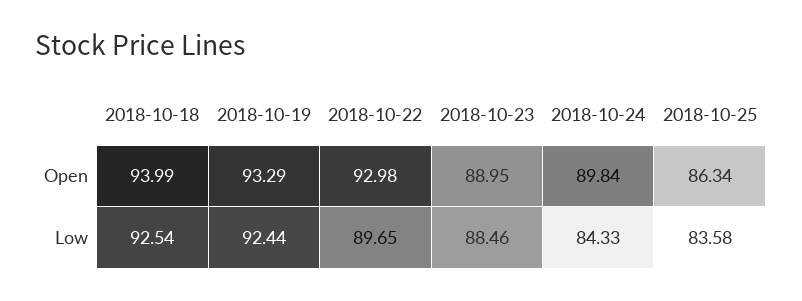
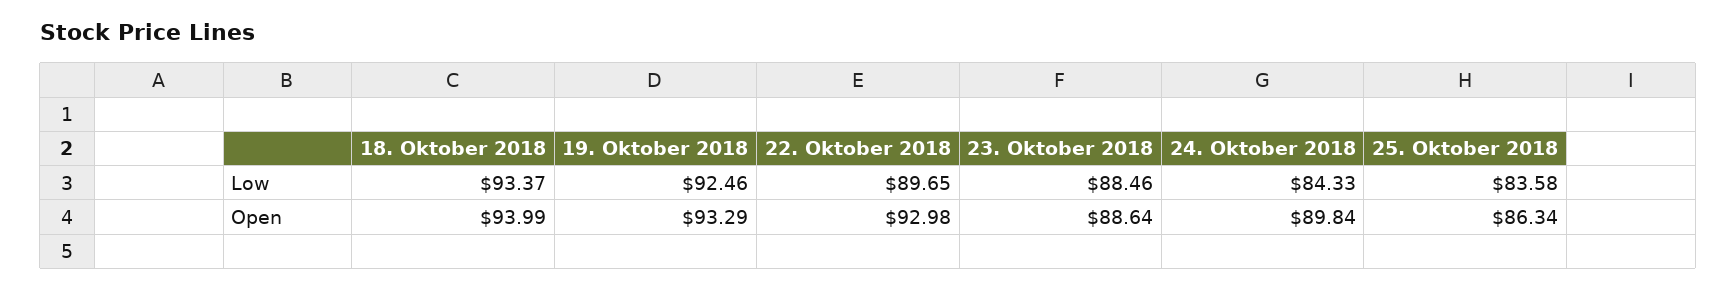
  {
    "2018-10-18": {
      "Open": 93.99,
-     "Low": 92.54
+     "Low": 93.37
    },
    "2018-10-19": {
      "Open": 93.29,
-     "Low": 92.44
+     "Low": 92.46
    },
    "2018-10-22": {
      "Open": 92.98,
      "Low": 89.65
    },
    "2018-10-23": {
-     "Open": 88.95,
+     "Open": 88.64,
      "Low": 88.46
    },
    "2018-10-24": {
      "Open": 89.84,
      "Low": 84.33
    },
    "2018-10-25": {
      "Open": 86.34,
      "Low": 83.58
    }
  }

